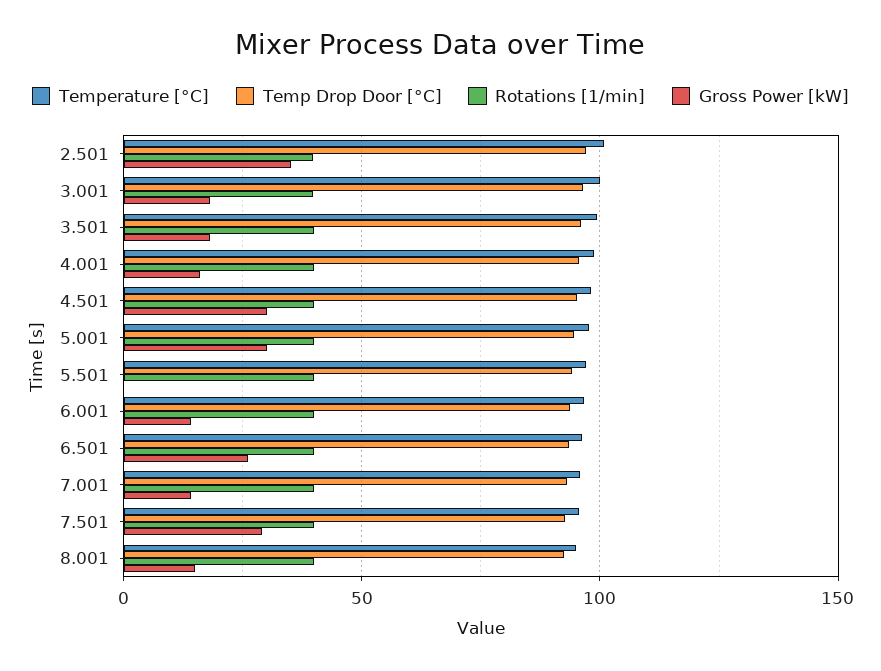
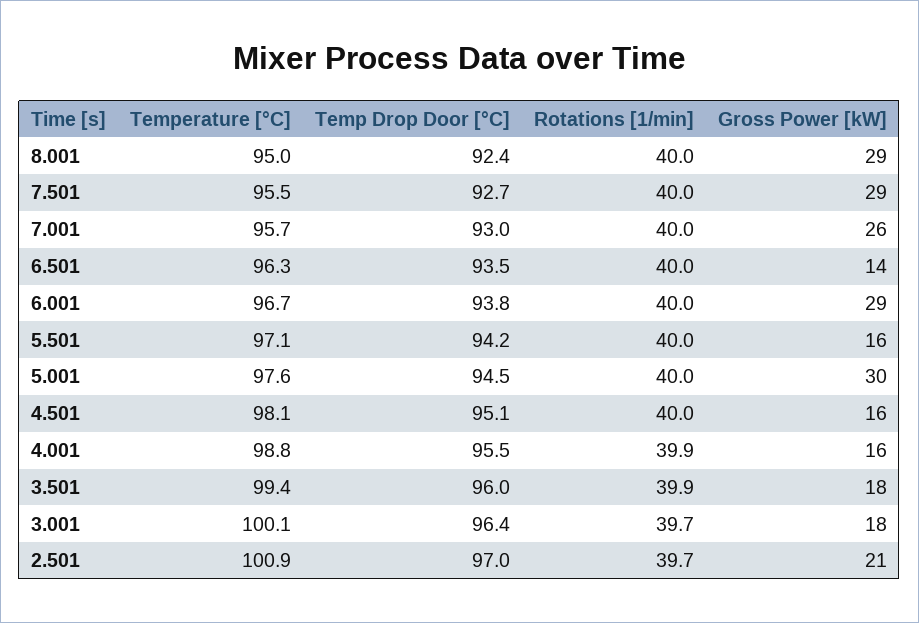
  {
    "Temperature [°C]": {
      "2.501": 100.9,
      "3.001": 100.1,
      "3.501": 99.4,
      "4.001": 98.8,
      "4.501": 98.1,
      "5.001": 97.6,
      "5.501": 97.1,
      "6.001": 96.7,
      "6.501": 96.3,
      "7.001": 95.7,
      "7.501": 95.5,
      "8.001": 95
    },
    "Temp Drop Door [°C]": {
      "2.501": 97,
      "3.001": 96.4,
      "3.501": 96,
      "4.001": 95.5,
      "4.501": 95.1,
      "5.001": 94.5,
      "5.501": 94.2,
      "6.001": 93.8,
      "6.501": 93.5,
      "7.001": 93,
      "7.501": 92.7,
      "8.001": 92.4
    },
    "Rotations [1/min]": {
      "2.501": 39.7,
      "3.001": 39.7,
      "3.501": 39.9,
      "4.001": 39.9,
      "4.501": 40,
      "5.001": 40,
      "5.501": 40,
      "6.001": 40,
      "6.501": 40,
      "7.001": 40,
      "7.501": 40,
      "8.001": 40
    },
    "Gross Power [kW]": {
-     "2.501": 35,
+     "2.501": 21,
      "3.001": 18,
      "3.501": 18,
      "4.001": 16,
-     "4.501": 30,
+     "4.501": 16,
      "5.001": 30,
-     "5.501": 0,
+     "5.501": 16,
-     "6.001": 15,
+     "6.001": 29,
-     "6.501": 25,
+     "6.501": 14,
-     "7.001": 15,
+     "7.001": 26,
      "7.501": 29,
-     "8.001": 15
+     "8.001": 29
    }
  }

